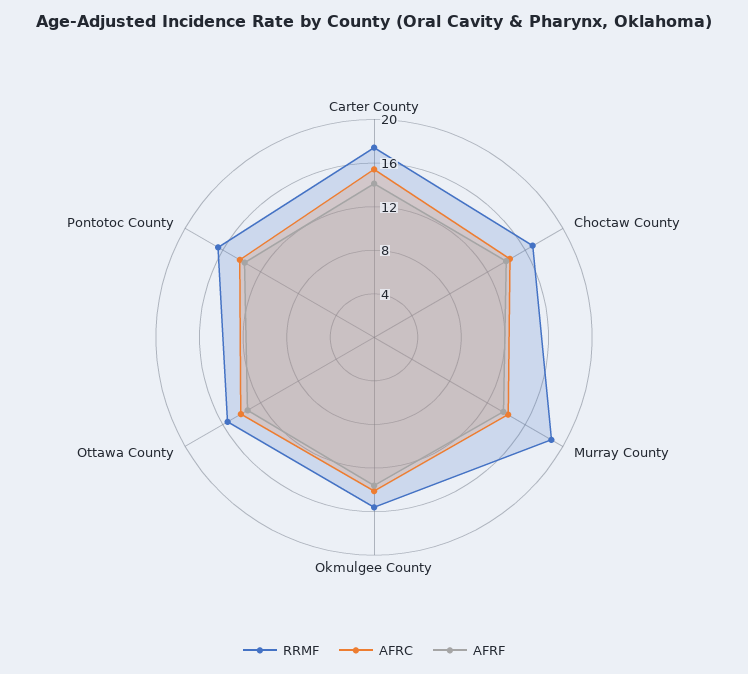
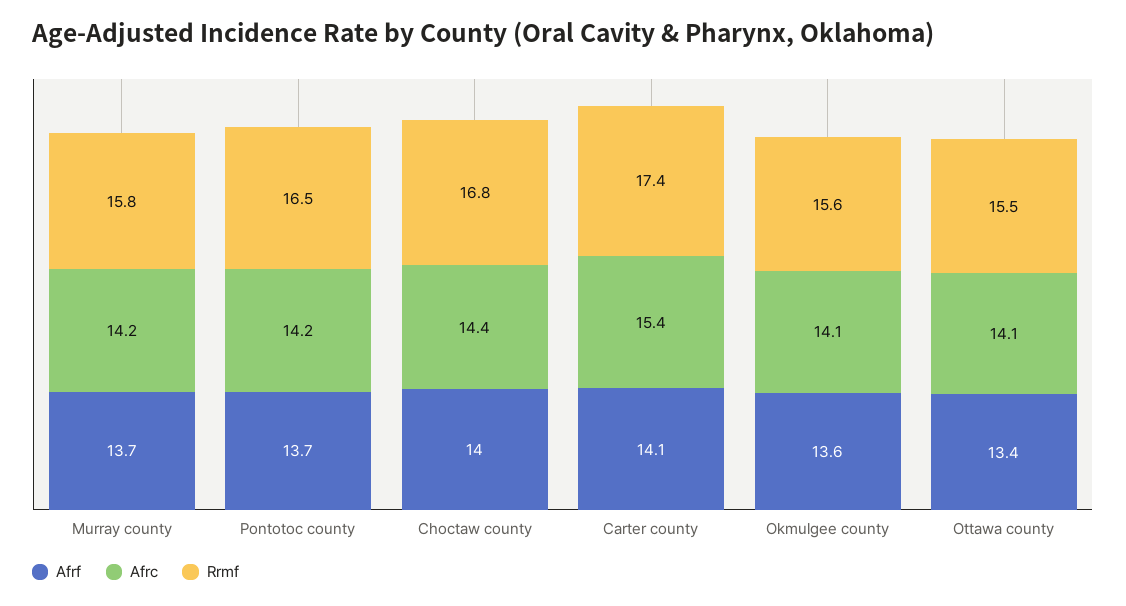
  {
    "RRMF": {
      "Carter County": 17.4,
      "Choctaw County": 16.8,
-     "Murray County": 19,
+     "Murray County": 15.8,
      "Okmulgee County": 15.6,
      "Ottawa County": 15.5,
      "Pontotoc County": 16.5
    },
    "AFRC": {
      "Carter County": 15.4,
      "Choctaw County": 14.4,
      "Murray County": 14.2,
      "Okmulgee County": 14.1,
      "Ottawa County": 14.1,
      "Pontotoc County": 14.2
    },
    "AFRF": {
      "Carter County": 14.1,
      "Choctaw County": 14,
      "Murray County": 13.7,
      "Okmulgee County": 13.6,
      "Ottawa County": 13.4,
      "Pontotoc County": 13.7
    }
  }

